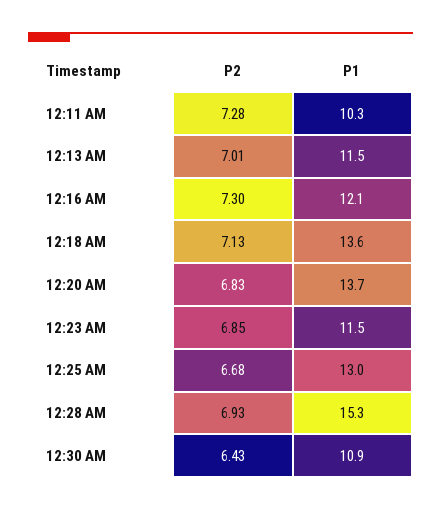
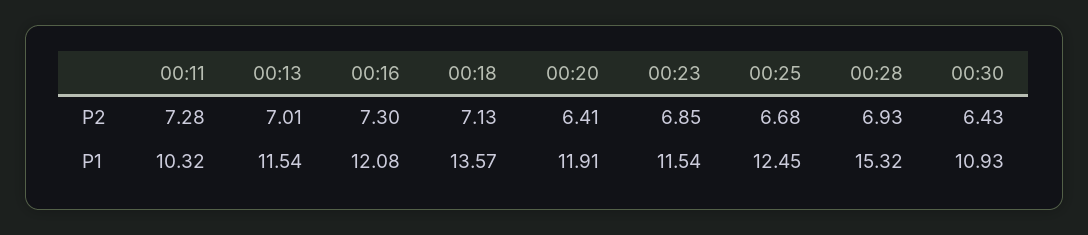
  {
    "P2": {
      "12:11 AM": 7.28,
      "12:13 AM": 7.01,
      "12:16 AM": 7.3,
      "12:18 AM": 7.13,
-     "12:20 AM": 6.83,
+     "12:20 AM": 6.41,
      "12:23 AM": 6.85,
      "12:25 AM": 6.68,
      "12:28 AM": 6.93,
      "12:30 AM": 6.43
    },
    "P1": {
      "12:11 AM": 10.32,
      "12:13 AM": 11.54,
      "12:16 AM": 12.08,
      "12:18 AM": 13.57,
-     "12:20 AM": 13.7,
+     "12:20 AM": 11.91,
      "12:23 AM": 11.54,
-     "12:25 AM": 13,
+     "12:25 AM": 12.45,
      "12:28 AM": 15.32,
      "12:30 AM": 10.93
    }
  }

